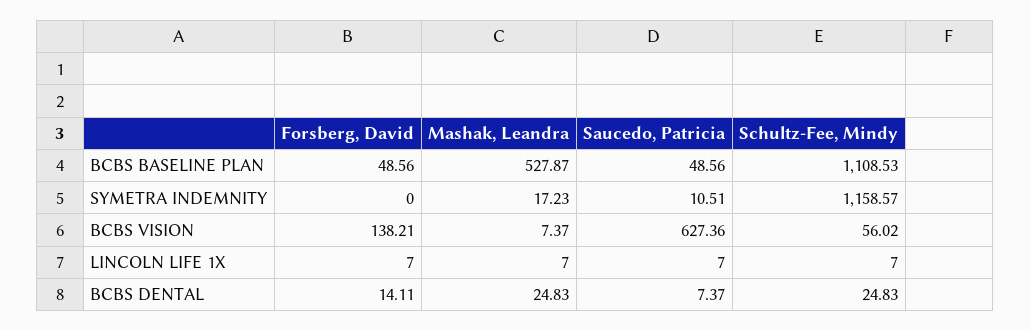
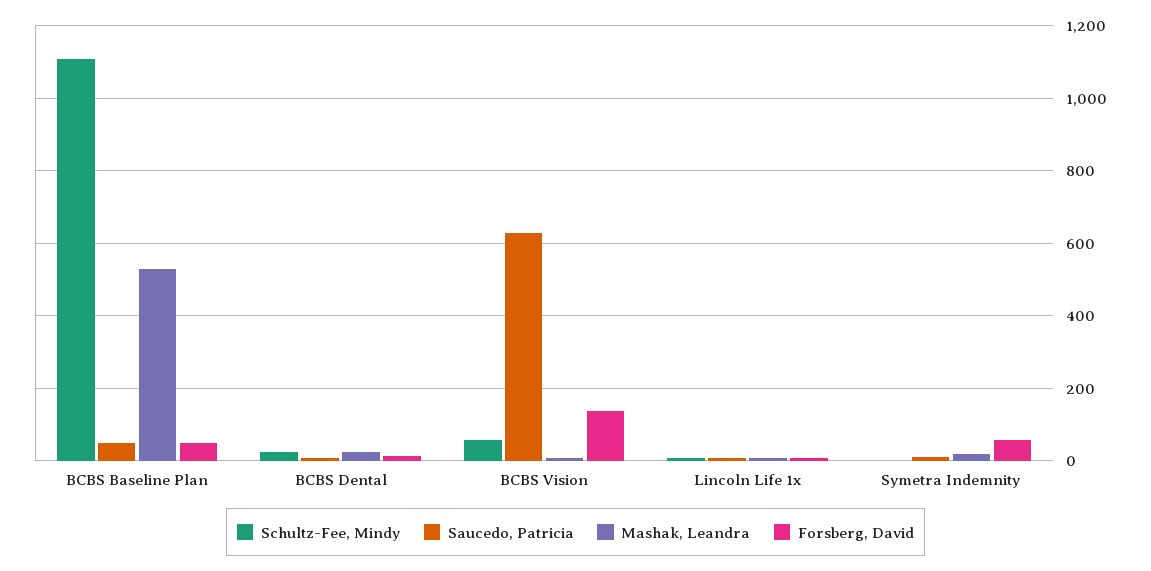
  {
    "Forsberg, David": {
      "BCBS BASELINE PLAN": 48.56,
-     "SYMETRA INDEMNITY": 0,
+     "SYMETRA INDEMNITY": 60,
      "BCBS VISION": 138.21,
      "LINCOLN LIFE 1X": 7,
      "BCBS DENTAL": 14.11
    },
    "Mashak, Leandra": {
      "BCBS BASELINE PLAN": 527.87,
      "SYMETRA INDEMNITY": 17.23,
      "BCBS VISION": 7.37,
      "LINCOLN LIFE 1X": 7,
      "BCBS DENTAL": 24.83
    },
    "Saucedo, Patricia": {
      "BCBS BASELINE PLAN": 48.56,
      "SYMETRA INDEMNITY": 10.51,
      "BCBS VISION": 627.36,
      "LINCOLN LIFE 1X": 7,
      "BCBS DENTAL": 7.37
    },
    "Schultz-Fee, Mindy": {
      "BCBS BASELINE PLAN": 1108.53,
-     "SYMETRA INDEMNITY": 1158.57,
+     "SYMETRA INDEMNITY": 0,
      "BCBS VISION": 56.02,
      "LINCOLN LIFE 1X": 7,
      "BCBS DENTAL": 24.83
    }
  }

